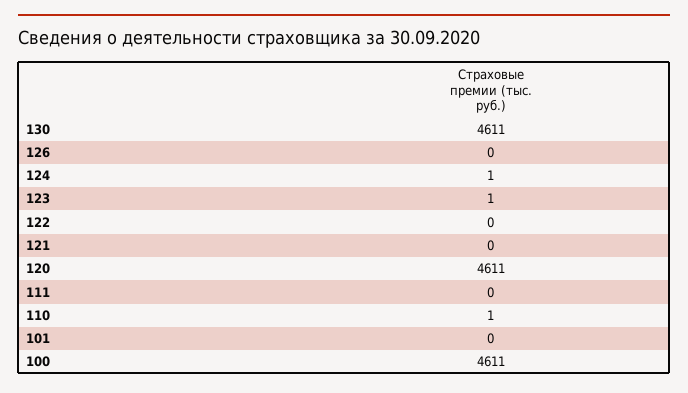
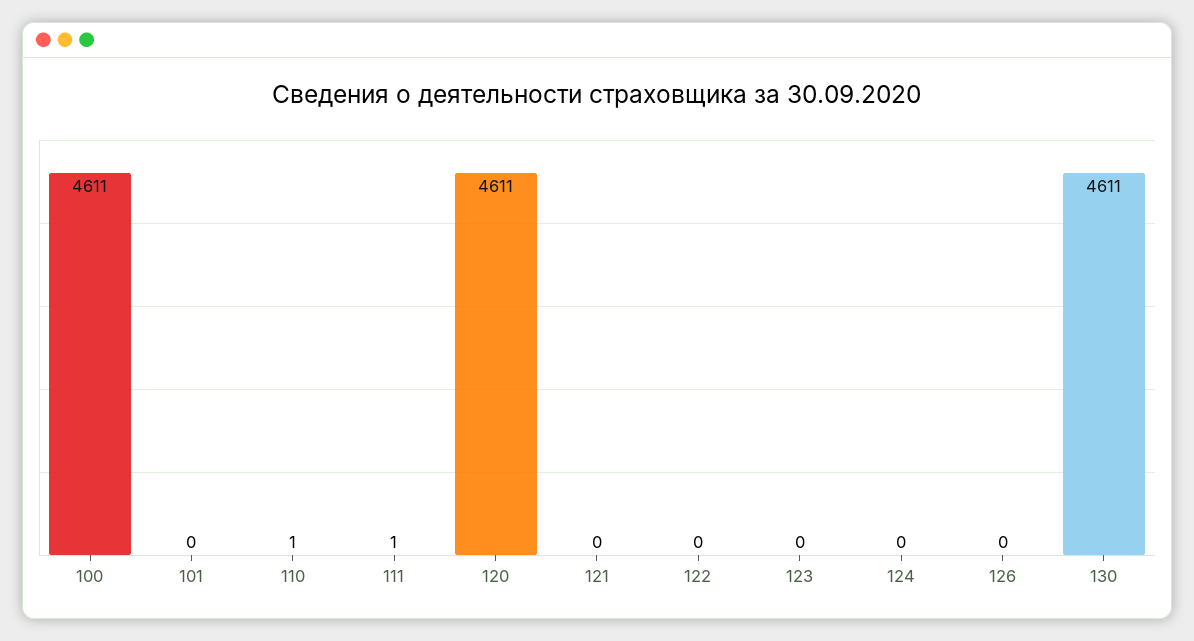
  {
    "130": 4611,
    "126": 0,
-   "124": 1,
+   "124": 0,
-   "123": 1,
+   "123": 0,
    "122": 0,
    "121": 0,
    "120": 4611,
-   "111": 0,
+   "111": 1,
    "110": 1,
    "101": 0,
    "100": 4611
  }

